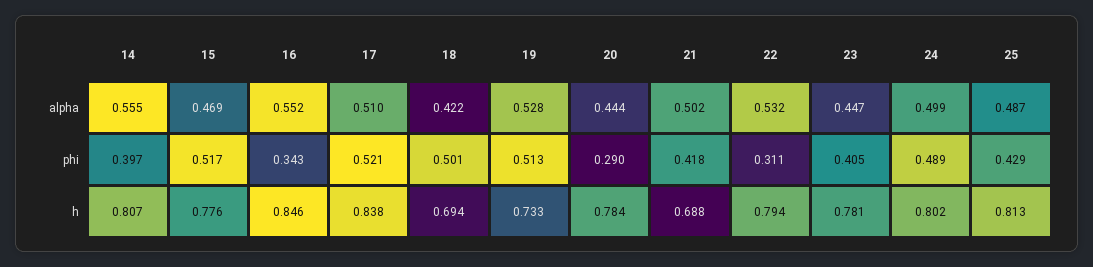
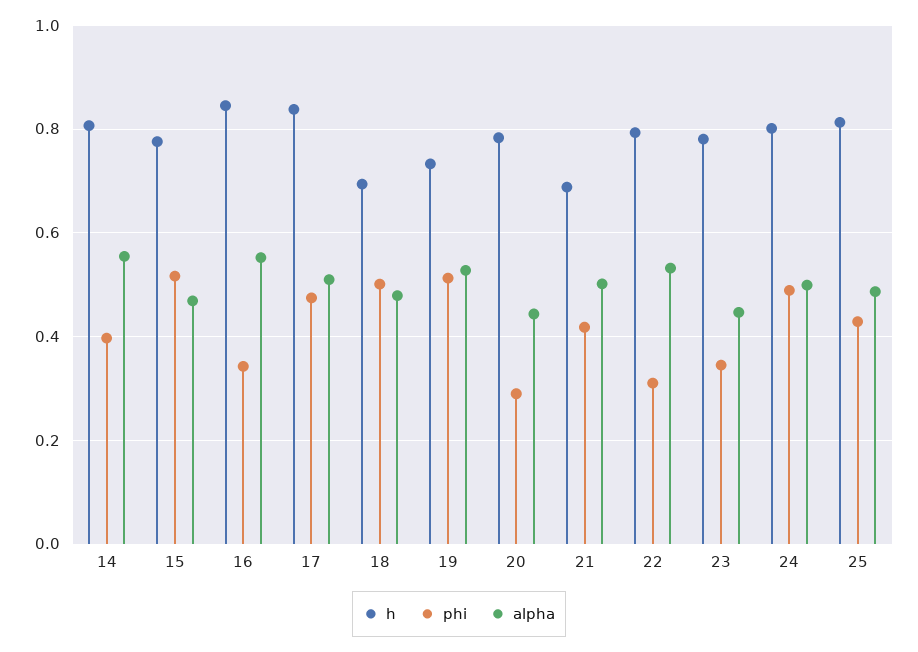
  {
    "alpha": {
      "14": 0.555,
      "15": 0.469,
      "16": 0.552,
      "17": 0.51,
-     "18": 0.422,
+     "18": 0.48,
      "19": 0.528,
      "20": 0.444,
      "21": 0.502,
      "22": 0.532,
      "23": 0.447,
      "24": 0.499,
      "25": 0.487
    },
    "phi": {
      "14": 0.397,
      "15": 0.517,
      "16": 0.343,
-     "17": 0.521,
+     "17": 0.48,
      "18": 0.501,
      "19": 0.513,
      "20": 0.29,
      "21": 0.418,
      "22": 0.311,
-     "23": 0.405,
+     "23": 0.34,
      "24": 0.489,
      "25": 0.429
    },
    "h": {
      "14": 0.807,
      "15": 0.776,
      "16": 0.846,
      "17": 0.838,
      "18": 0.694,
      "19": 0.733,
      "20": 0.784,
      "21": 0.688,
      "22": 0.794,
      "23": 0.781,
      "24": 0.802,
      "25": 0.813
    }
  }

